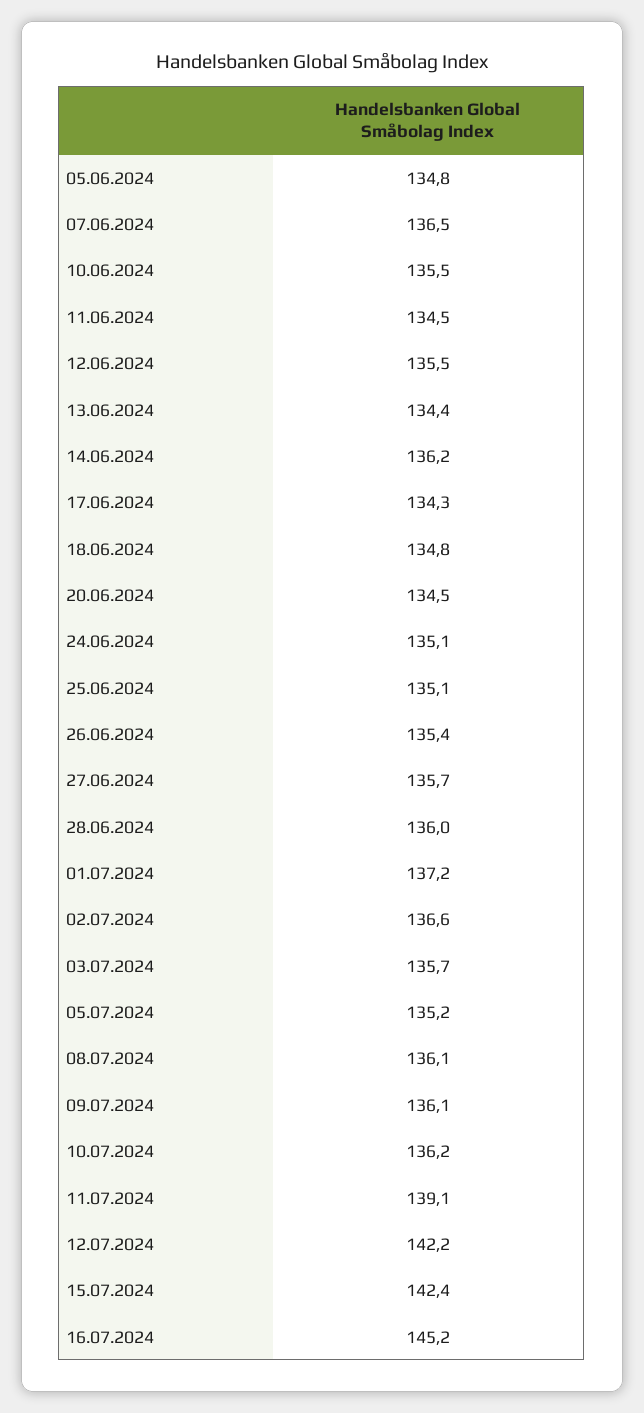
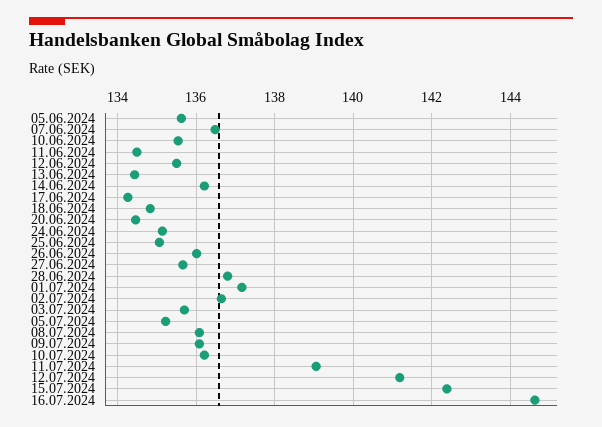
  {
-   "05.06.2024": 134.8,
+   "05.06.2024": 135.6,
    "07.06.2024": 136.5,
    "10.06.2024": 135.5,
    "11.06.2024": 134.5,
    "12.06.2024": 135.5,
    "13.06.2024": 134.4,
    "14.06.2024": 136.2,
    "17.06.2024": 134.3,
    "18.06.2024": 134.8,
    "20.06.2024": 134.5,
    "24.06.2024": 135.1,
    "25.06.2024": 135.1,
-   "26.06.2024": 135.4,
+   "26.06.2024": 136,
    "27.06.2024": 135.7,
-   "28.06.2024": 136,
+   "28.06.2024": 136.8,
    "01.07.2024": 137.2,
    "02.07.2024": 136.6,
    "03.07.2024": 135.7,
    "05.07.2024": 135.2,
    "08.07.2024": 136.1,
    "09.07.2024": 136.1,
    "10.07.2024": 136.2,
    "11.07.2024": 139.1,
-   "12.07.2024": 142.2,
+   "12.07.2024": 141.2,
    "15.07.2024": 142.4,
-   "16.07.2024": 145.2
+   "16.07.2024": 144.6
  }

